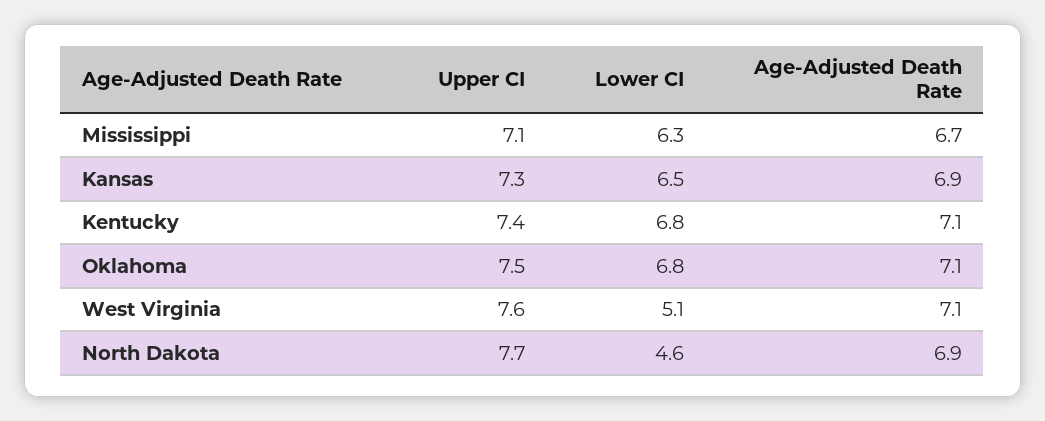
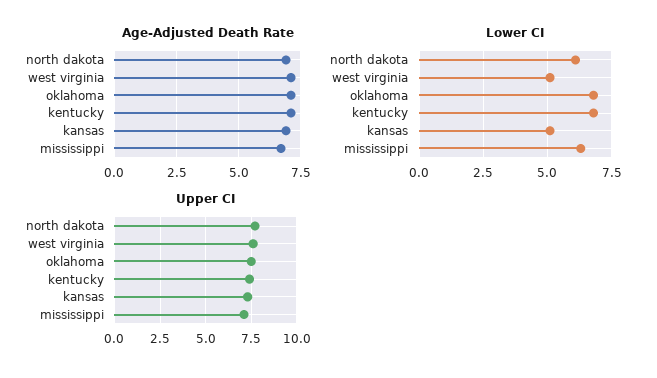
  {
    "Upper CI": {
      "Mississippi": 7.1,
      "Kansas": 7.3,
      "Kentucky": 7.4,
      "Oklahoma": 7.5,
      "West Virginia": 7.6,
      "North Dakota": 7.7
    },
    "Lower CI": {
      "Mississippi": 6.3,
-     "Kansas": 6.5,
+     "Kansas": 5,
      "Kentucky": 6.8,
      "Oklahoma": 6.8,
      "West Virginia": 5.1,
-     "North Dakota": 4.6
+     "North Dakota": 6
    },
    "Age-Adjusted Death Rate": {
      "Mississippi": 6.7,
      "Kansas": 6.9,
      "Kentucky": 7.1,
      "Oklahoma": 7.1,
      "West Virginia": 7.1,
      "North Dakota": 6.9
    }
  }

